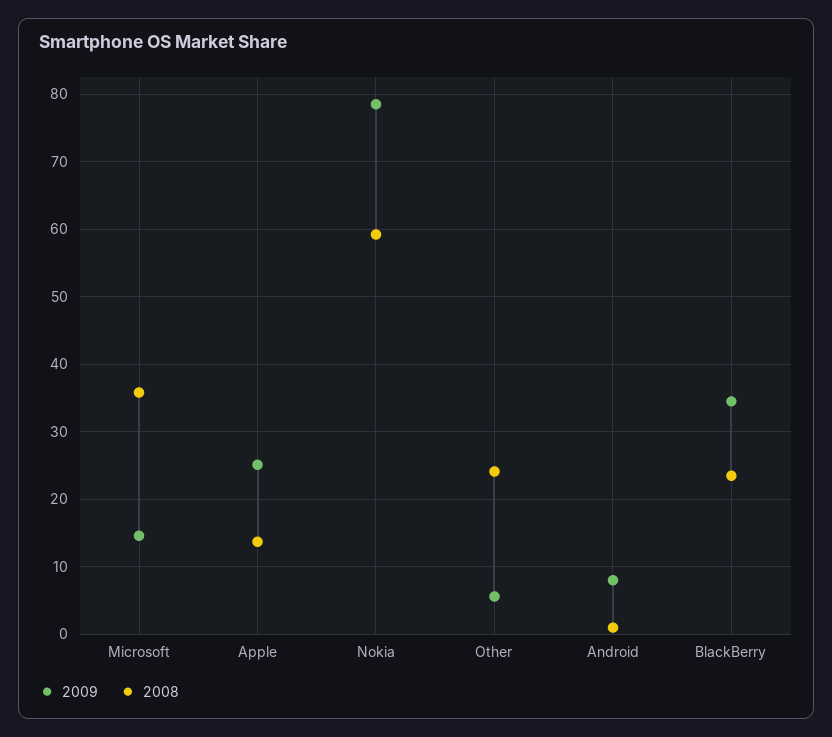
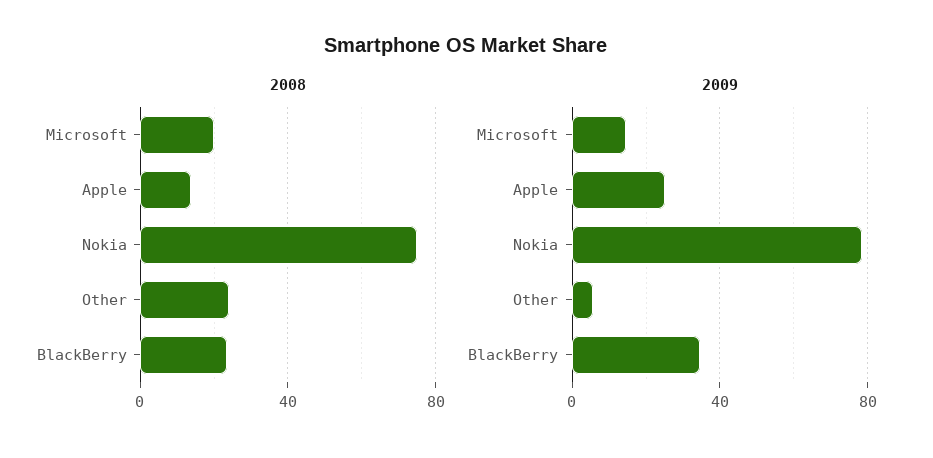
  {
    "2009": {
      "Microsoft": 15,
      "Apple": 25,
      "Nokia": 79,
      "Other": 6,
-     "Android": 8,
      "BlackBerry": 35
    },
    "2008": {
-     "Microsoft": 36,
+     "Microsoft": 20,
      "Apple": 14,
-     "Nokia": 59,
+     "Nokia": 75,
      "Other": 24,
-     "Android": 1,
      "BlackBerry": 24
    }
  }

